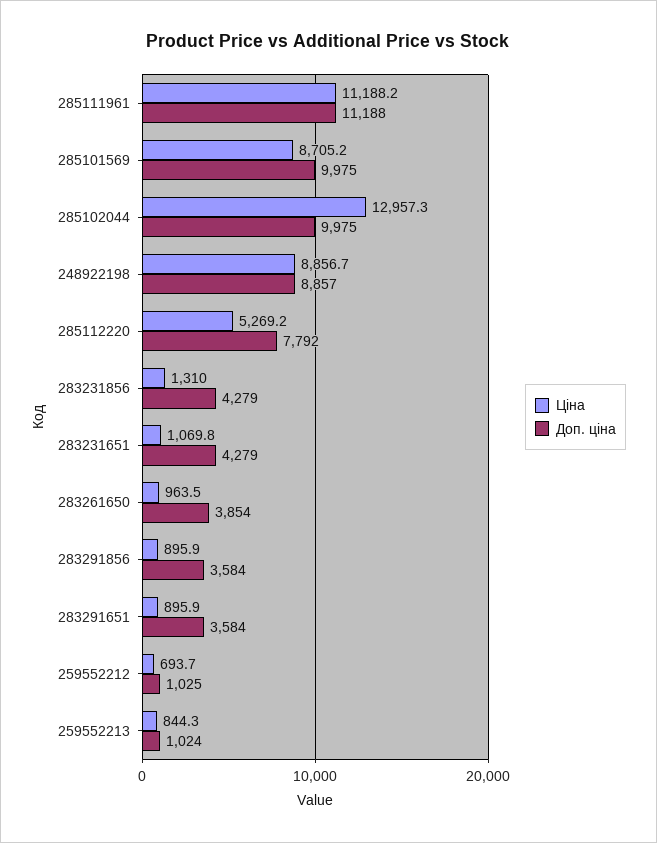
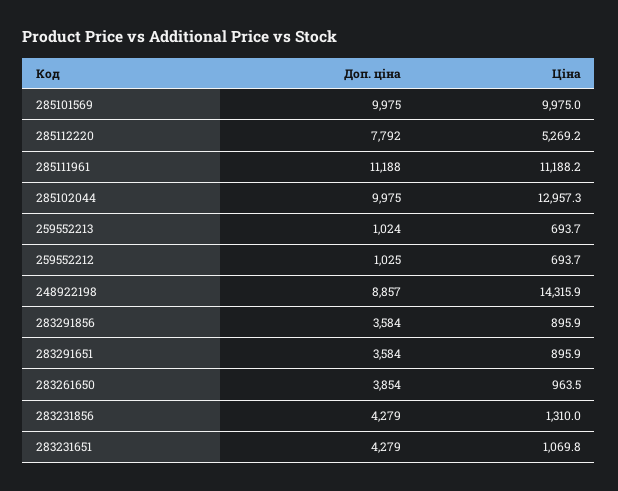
  {
    "Ціна": {
      "285111961": 11188.2,
-     "285101569": 8705.2,
+     "285101569": 9975,
      "285102044": 12957.3,
-     "248922198": 8856.7,
+     "248922198": 14315.9,
      "285112220": 5269.2,
      "283231856": 1310,
      "283231651": 1069.8,
      "283261650": 963.5,
      "283291856": 895.9,
      "283291651": 895.9,
      "259552212": 693.7,
-     "259552213": 844.3
+     "259552213": 693.7
    },
    "Доп. ціна": {
      "285111961": 11188,
      "285101569": 9975,
      "285102044": 9975,
      "248922198": 8857,
      "285112220": 7792,
      "283231856": 4279,
      "283231651": 4279,
      "283261650": 3854,
      "283291856": 3584,
      "283291651": 3584,
      "259552212": 1025,
      "259552213": 1024
    }
  }

